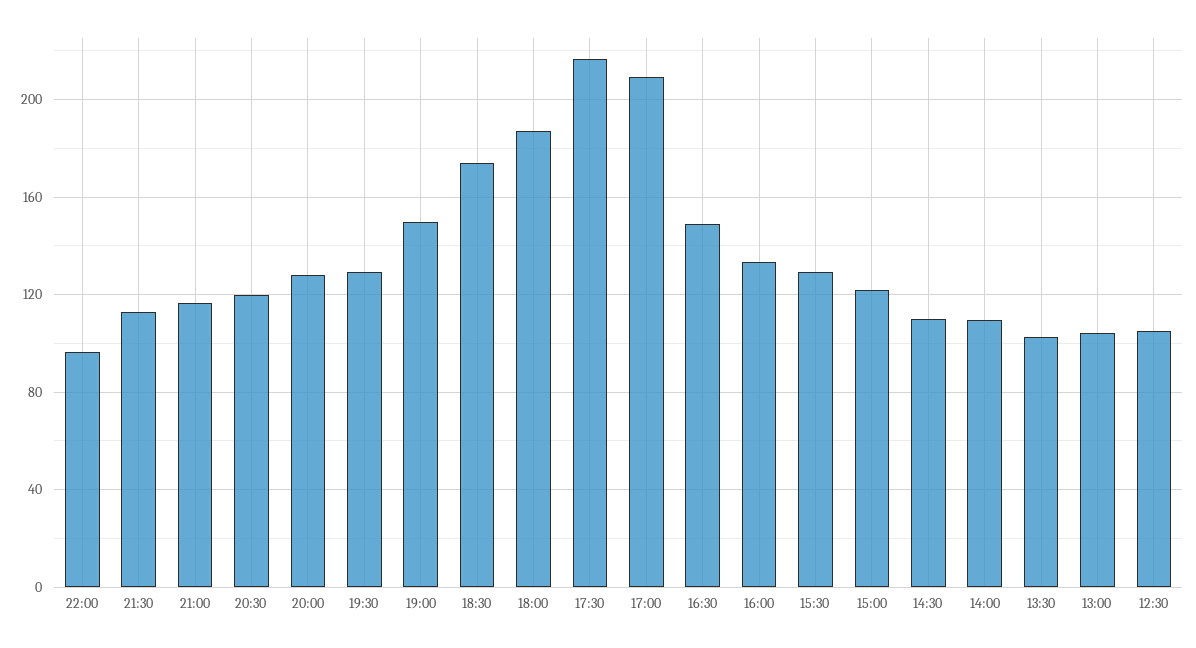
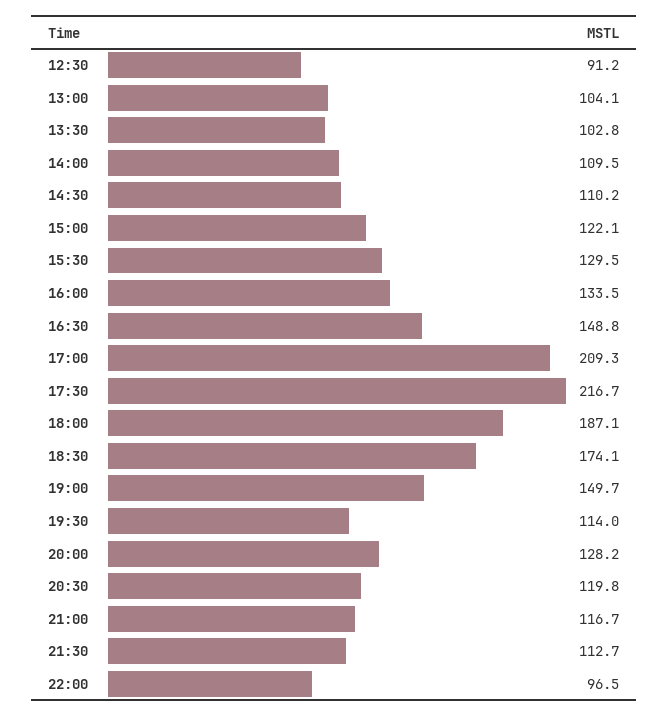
  {
    "22:00": 96.5,
    "21:30": 112.7,
    "21:00": 116.7,
    "20:30": 119.8,
    "20:00": 128.2,
-   "19:30": 130,
+   "19:30": 114,
    "19:00": 149.7,
    "18:30": 174.1,
    "18:00": 187.1,
    "17:30": 216.7,
    "17:00": 209.3,
    "16:30": 148.8,
    "16:00": 133.5,
    "15:30": 129.5,
    "15:00": 122.1,
    "14:30": 110.2,
    "14:00": 109.5,
    "13:30": 102.8,
    "13:00": 104.1,
-   "12:30": 105
+   "12:30": 91.2
  }

